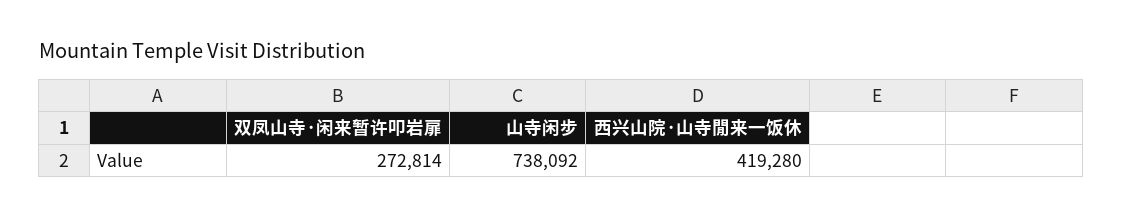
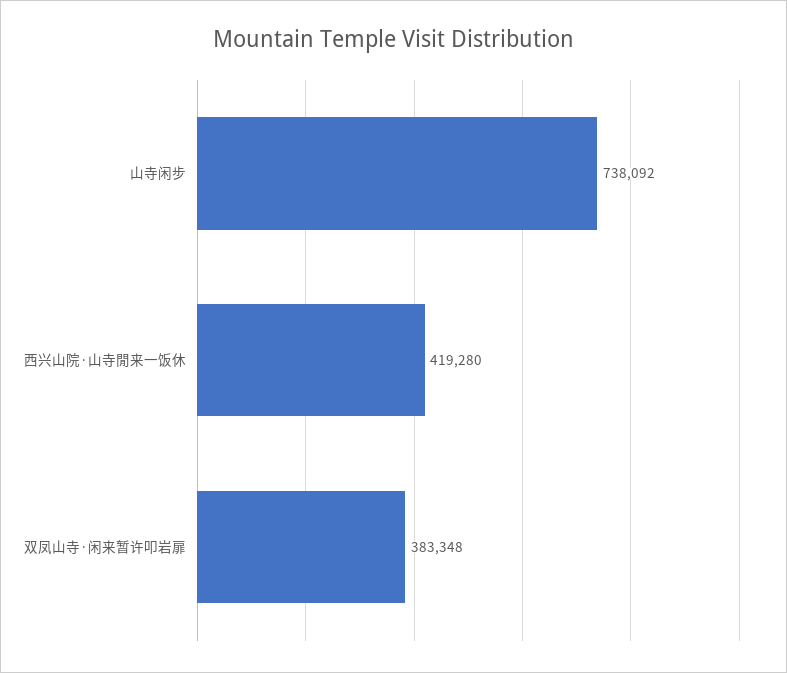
  {
-   "双凤山寺·闲来暂许叩岩扉": 272814,
+   "双凤山寺·闲来暂许叩岩扉": 383348,
    "山寺闲步": 738092,
    "西兴山院·山寺閒来一饭休": 419280
  }

